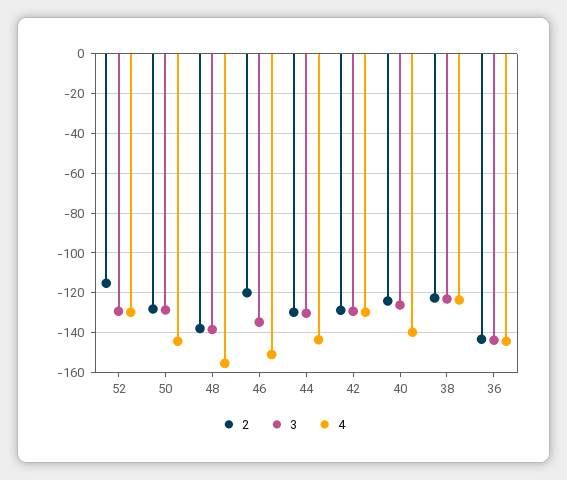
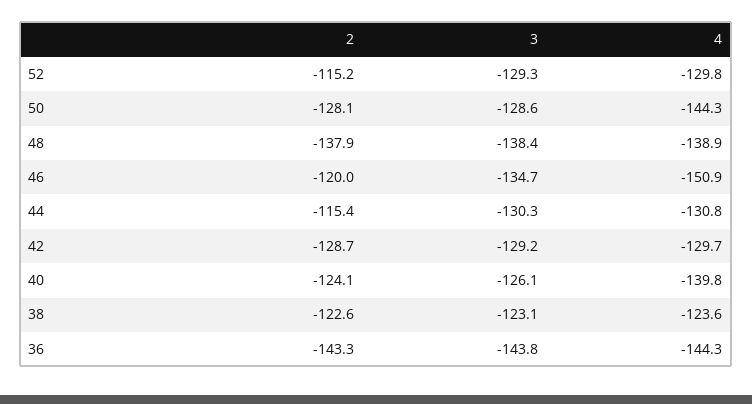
  {
    "2": {
      "52": -115.2,
      "50": -128.1,
      "48": -137.9,
      "46": -120,
-     "44": -130,
+     "44": -115.4,
      "42": -128.7,
      "40": -124.1,
      "38": -122.6,
      "36": -143.3
    },
    "3": {
      "52": -129.3,
      "50": -128.6,
      "48": -138.4,
      "46": -134.7,
      "44": -130.3,
      "42": -129.2,
      "40": -126.1,
      "38": -123.1,
      "36": -143.8
    },
    "4": {
      "52": -129.8,
      "50": -144.3,
-     "48": -155,
+     "48": -138.9,
      "46": -150.9,
-     "44": -145,
+     "44": -130.8,
      "42": -129.7,
      "40": -139.8,
      "38": -123.6,
      "36": -144.3
    }
  }

